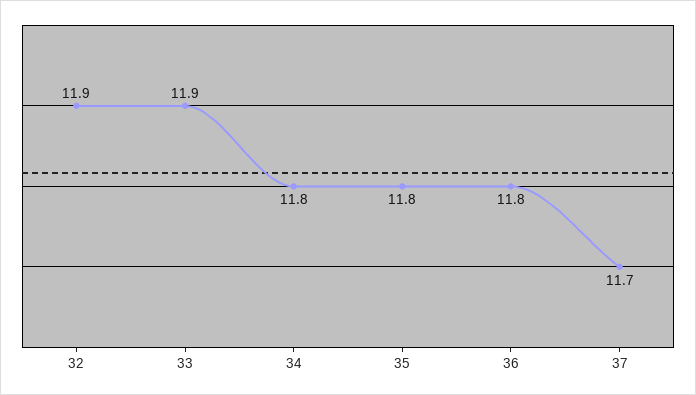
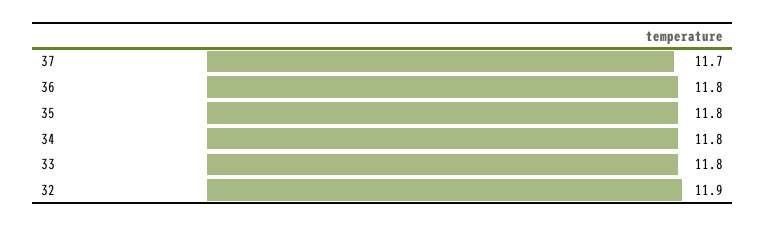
  {
    "32": 11.9,
-   "33": 11.9,
+   "33": 11.8,
    "34": 11.8,
    "35": 11.8,
    "36": 11.8,
    "37": 11.7
  }

